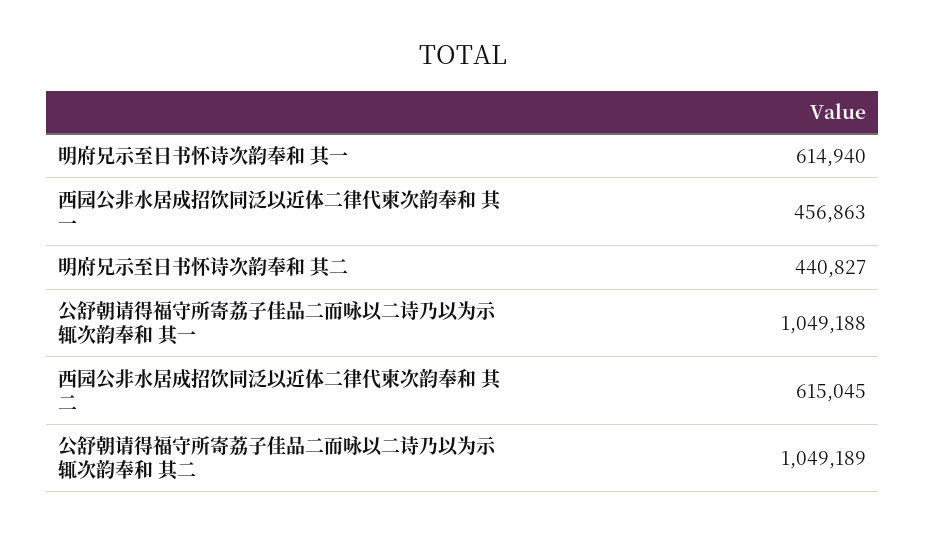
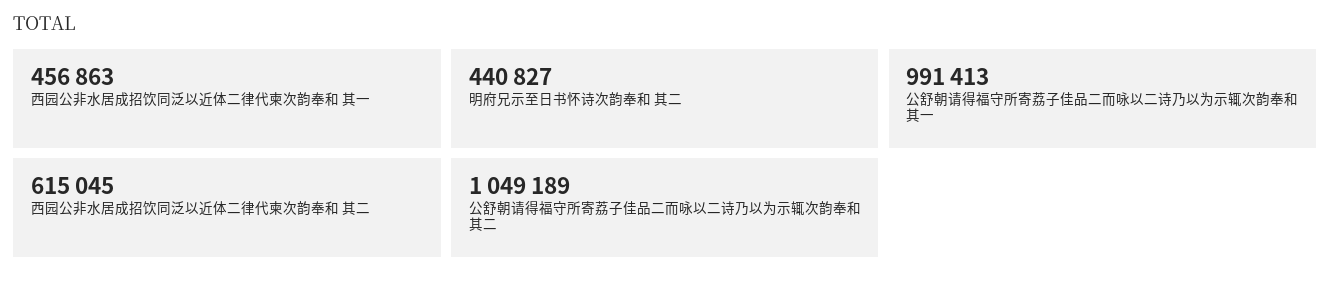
  {
-   "明府兄示至日书怀诗次韵奉和 其一": 614940,
    "西园公非水居成招饮同泛以近体二律代柬次韵奉和 其一": 456863,
    "明府兄示至日书怀诗次韵奉和 其二": 440827,
-   "公舒朝请得福守所寄荔子佳品二而咏以二诗乃以为示辄次韵奉和 其一": 1049188,
+   "公舒朝请得福守所寄荔子佳品二而咏以二诗乃以为示辄次韵奉和 其一": 991413,
    "西园公非水居成招饮同泛以近体二律代柬次韵奉和 其二": 615045,
    "公舒朝请得福守所寄荔子佳品二而咏以二诗乃以为示辄次韵奉和 其二": 1049189
  }

